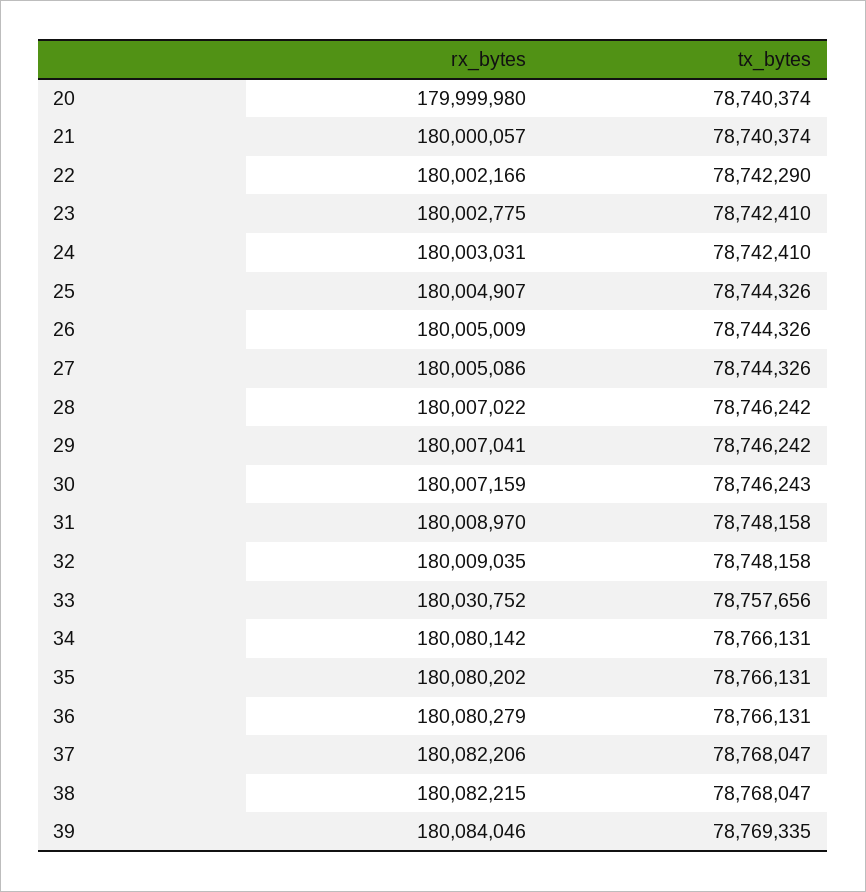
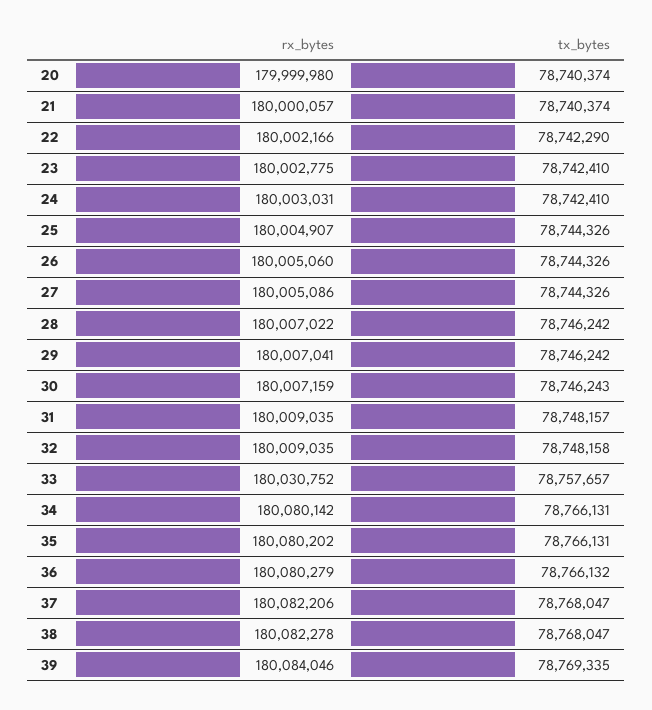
  {
    "rx_bytes": {
      "20": 179999980,
      "21": 180000057,
      "22": 180002166,
      "23": 180002775,
      "24": 180003031,
      "25": 180004907,
-     "26": 180005009,
+     "26": 180005060,
      "27": 180005086,
      "28": 180007022,
      "29": 180007041,
      "30": 180007159,
-     "31": 180008970,
+     "31": 180009035,
      "32": 180009035,
      "33": 180030752,
      "34": 180080142,
      "35": 180080202,
      "36": 180080279,
      "37": 180082206,
-     "38": 180082215,
+     "38": 180082278,
      "39": 180084046
    },
    "tx_bytes": {
      "20": 78740374,
      "21": 78740374,
      "22": 78742290,
      "23": 78742410,
      "24": 78742410,
      "25": 78744326,
      "26": 78744326,
      "27": 78744326,
      "28": 78746242,
      "29": 78746242,
      "30": 78746243,
-     "31": 78748158,
+     "31": 78748157,
      "32": 78748158,
-     "33": 78757656,
+     "33": 78757657,
      "34": 78766131,
      "35": 78766131,
-     "36": 78766131,
+     "36": 78766132,
      "37": 78768047,
      "38": 78768047,
      "39": 78769335
    }
  }

